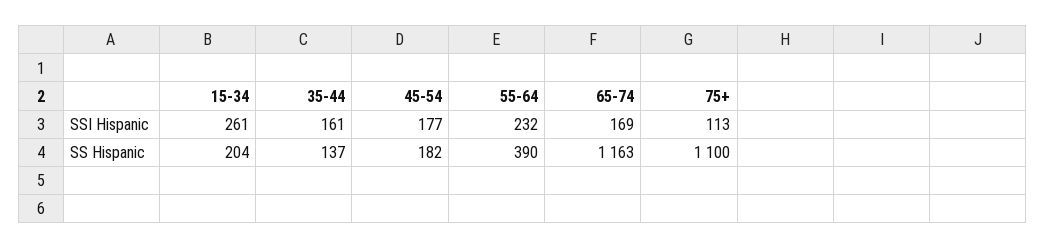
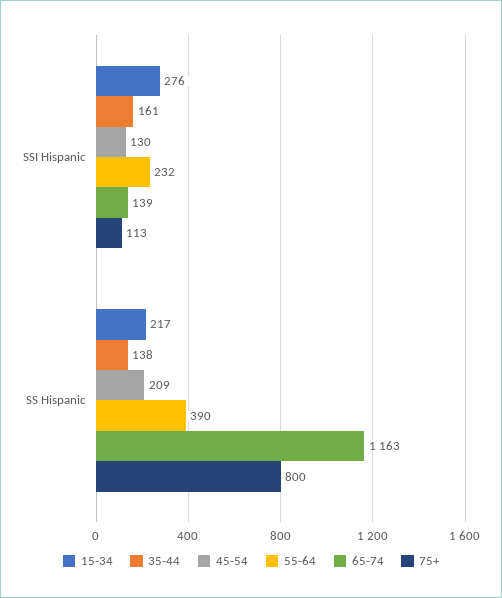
  {
    "15-34": {
-     "SSI Hispanic": 261,
+     "SSI Hispanic": 276,
-     "SS Hispanic": 204
+     "SS Hispanic": 217
    },
    "35-44": {
      "SSI Hispanic": 161,
-     "SS Hispanic": 137
+     "SS Hispanic": 138
    },
    "45-54": {
-     "SSI Hispanic": 177,
+     "SSI Hispanic": 130,
-     "SS Hispanic": 182
+     "SS Hispanic": 209
    },
    "55-64": {
      "SSI Hispanic": 232,
      "SS Hispanic": 390
    },
    "65-74": {
-     "SSI Hispanic": 169,
+     "SSI Hispanic": 139,
      "SS Hispanic": 1163
    },
    "75+": {
      "SSI Hispanic": 113,
-     "SS Hispanic": 1100
+     "SS Hispanic": 800
    }
  }

